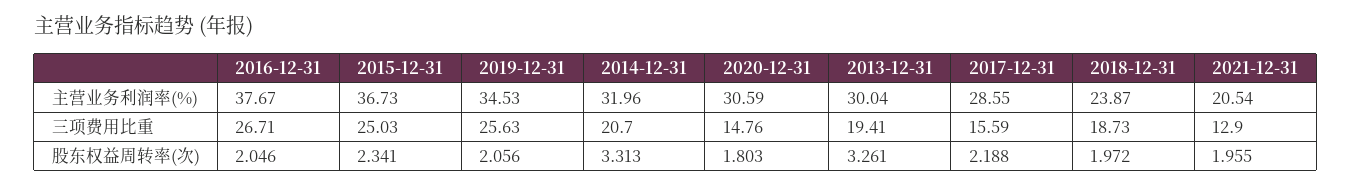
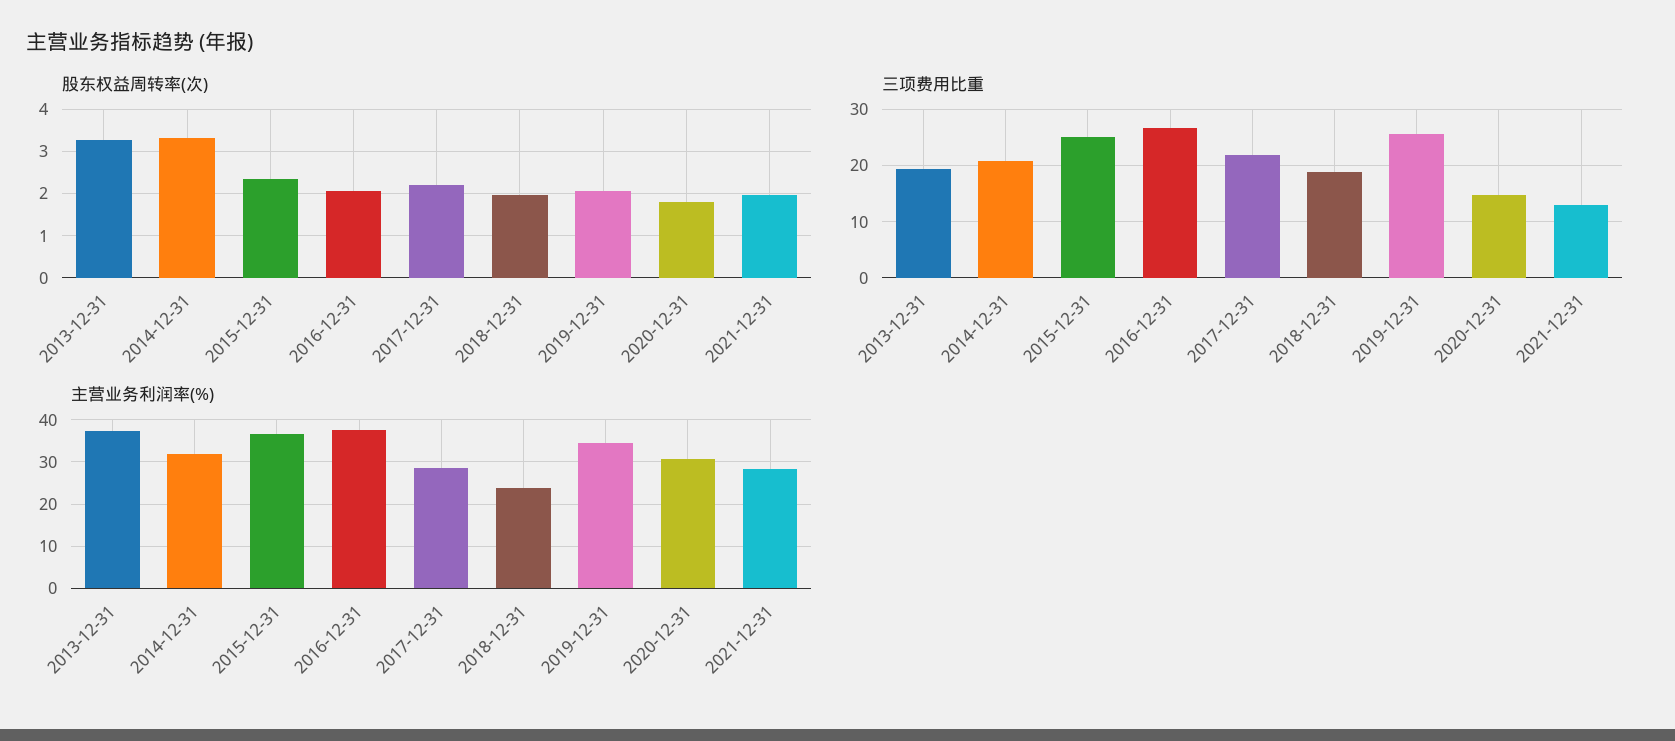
  {
    "主营业务利润率(%)": {
      "2016-12-31": 37.67,
      "2015-12-31": 36.73,
      "2019-12-31": 34.53,
      "2014-12-31": 31.96,
      "2020-12-31": 30.59,
-     "2013-12-31": 30.04,
+     "2013-12-31": 38,
      "2017-12-31": 28.55,
      "2018-12-31": 23.87,
-     "2021-12-31": 20.54
+     "2021-12-31": 28
    },
    "三项费用比重": {
      "2016-12-31": 26.71,
      "2015-12-31": 25.03,
      "2019-12-31": 25.63,
      "2014-12-31": 20.7,
      "2020-12-31": 14.76,
      "2013-12-31": 19.41,
-     "2017-12-31": 15.59,
+     "2017-12-31": 22,
      "2018-12-31": 18.73,
      "2021-12-31": 12.9
    },
    "股东权益周转率(次)": {
      "2016-12-31": 2.046,
      "2015-12-31": 2.341,
      "2019-12-31": 2.056,
      "2014-12-31": 3.313,
      "2020-12-31": 1.803,
      "2013-12-31": 3.261,
      "2017-12-31": 2.188,
      "2018-12-31": 1.972,
      "2021-12-31": 1.955
    }
  }

